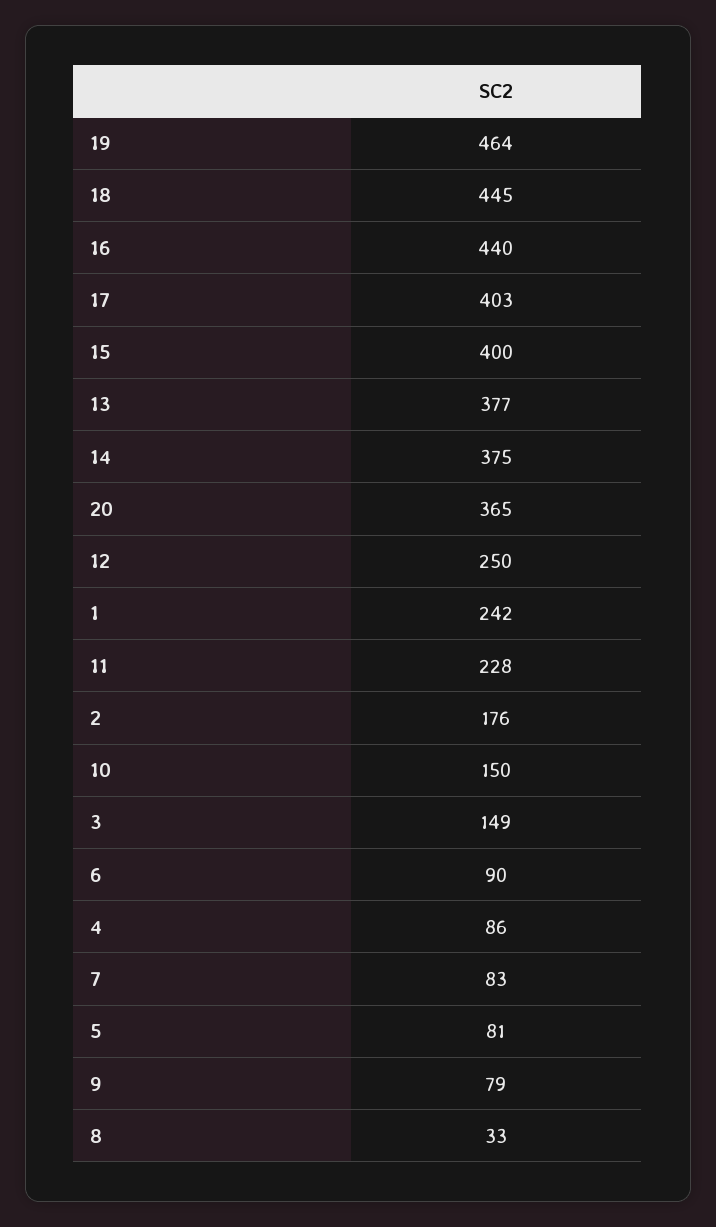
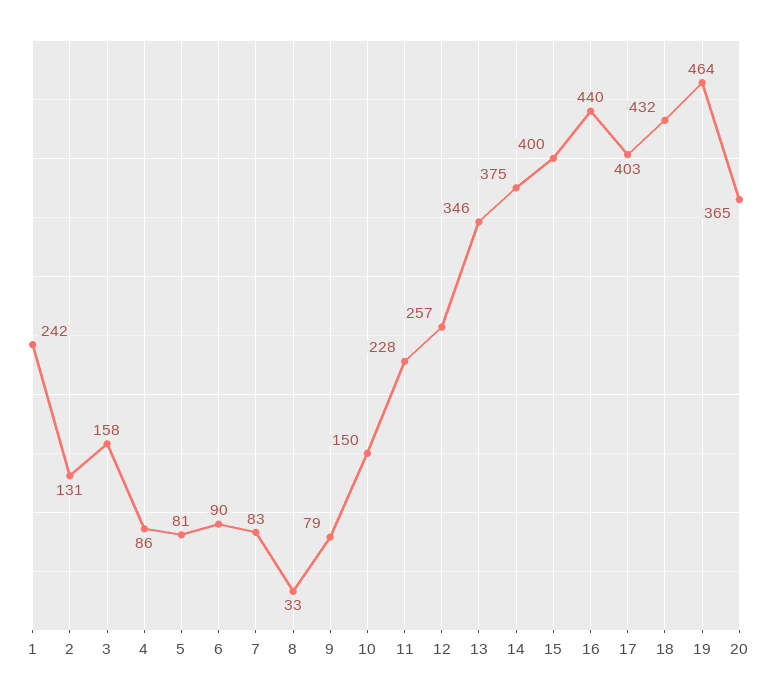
  {
    "19": 464,
-   "18": 445,
+   "18": 432,
    "16": 440,
    "17": 403,
    "15": 400,
-   "13": 377,
+   "13": 346,
    "14": 375,
    "20": 365,
-   "12": 250,
+   "12": 257,
    "1": 242,
    "11": 228,
-   "2": 176,
+   "2": 131,
    "10": 150,
-   "3": 149,
+   "3": 158,
    "6": 90,
    "4": 86,
    "7": 83,
    "5": 81,
    "9": 79,
    "8": 33
  }

